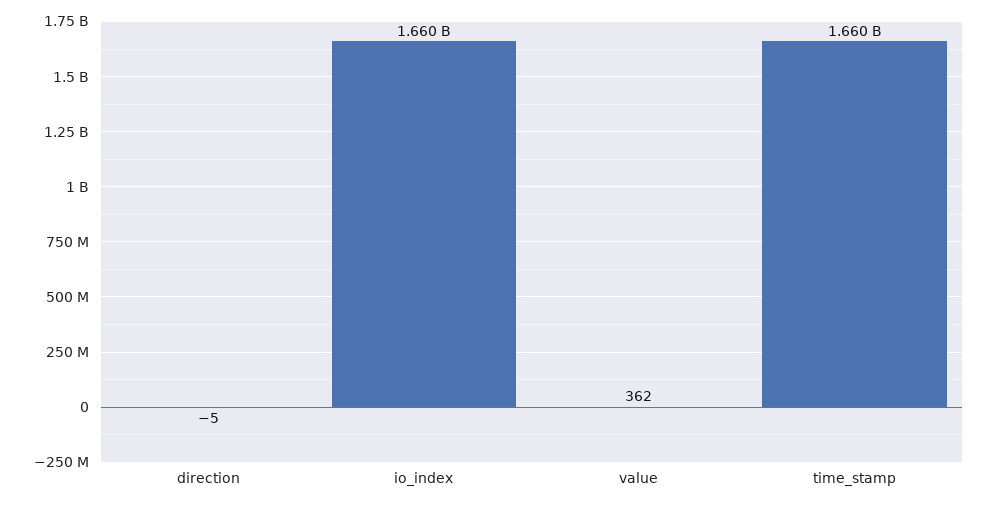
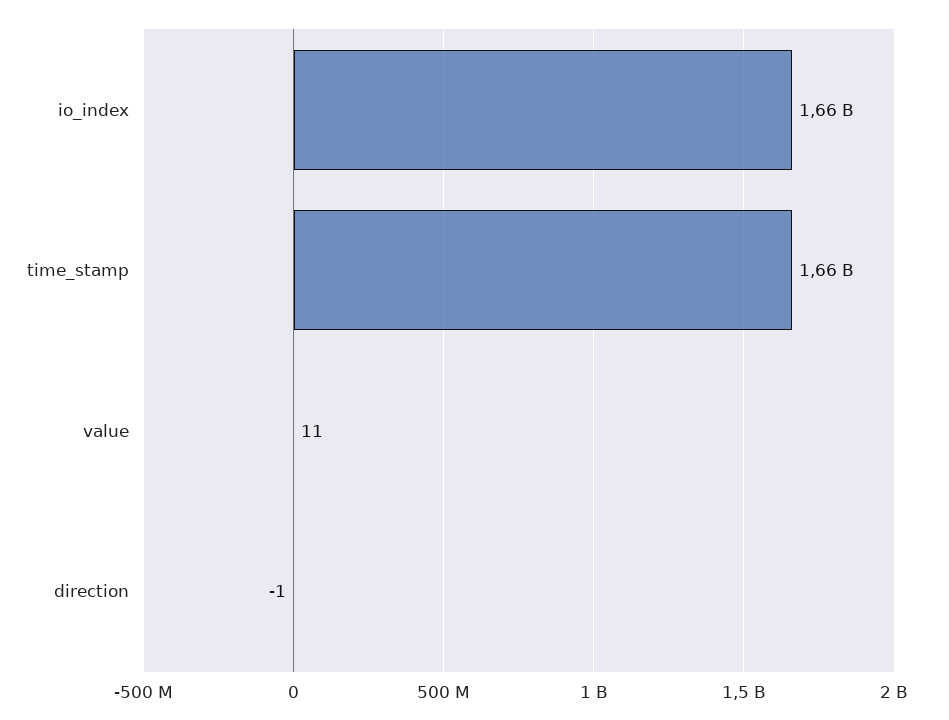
  {
-   "direction": -5,
+   "direction": -1,
    "io_index": 1660000000,
-   "value": 362,
+   "value": 11,
    "time_stamp": 1660000000
  }

